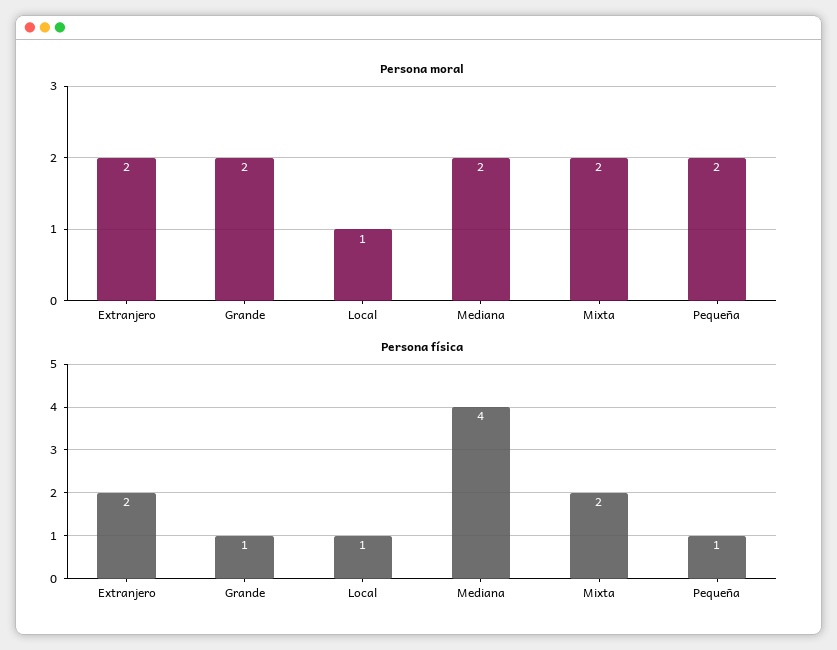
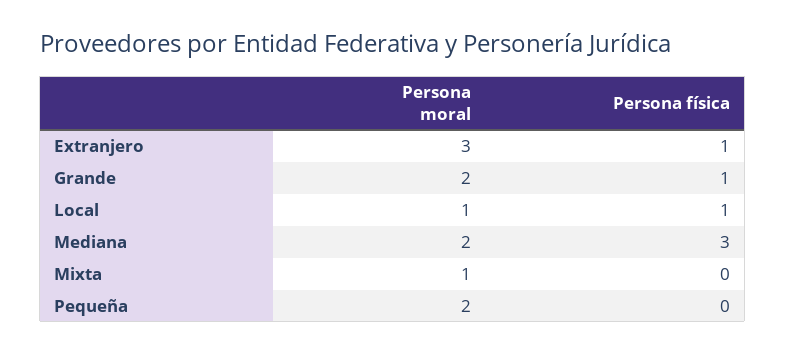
  {
    "Persona moral": {
-     "Extranjero": 2,
+     "Extranjero": 3,
      "Grande": 2,
      "Local": 1,
      "Mediana": 2,
-     "Mixta": 2,
+     "Mixta": 1,
      "Pequeña": 2
    },
    "Persona física": {
-     "Extranjero": 2,
+     "Extranjero": 1,
      "Grande": 1,
      "Local": 1,
-     "Mediana": 4,
+     "Mediana": 3,
-     "Mixta": 2,
+     "Mixta": 0,
-     "Pequeña": 1
+     "Pequeña": 0
    }
  }

